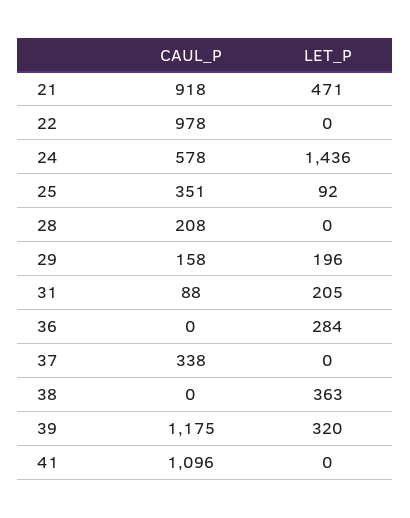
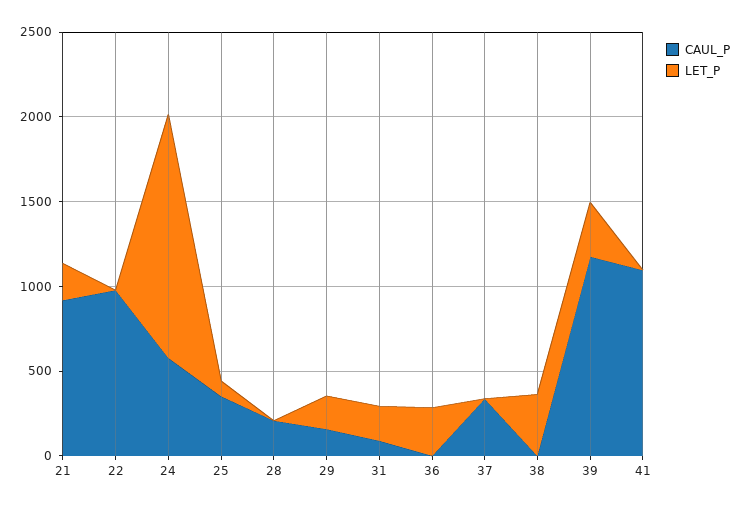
  {
    "CAUL_P": {
      "21": 918,
      "22": 978,
      "24": 578,
      "25": 351,
      "28": 208,
      "29": 158,
      "31": 88,
      "36": 0,
      "37": 338,
      "38": 0,
      "39": 1175,
      "41": 1096
    },
    "LET_P": {
-     "21": 471,
+     "21": 200,
      "22": 0,
      "24": 1436,
      "25": 92,
      "28": 0,
      "29": 196,
      "31": 205,
      "36": 284,
      "37": 0,
      "38": 363,
      "39": 320,
      "41": 0
    }
  }

